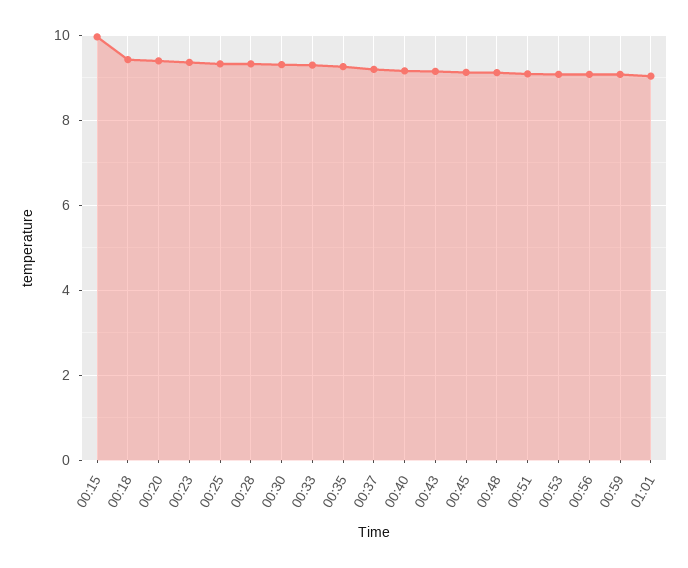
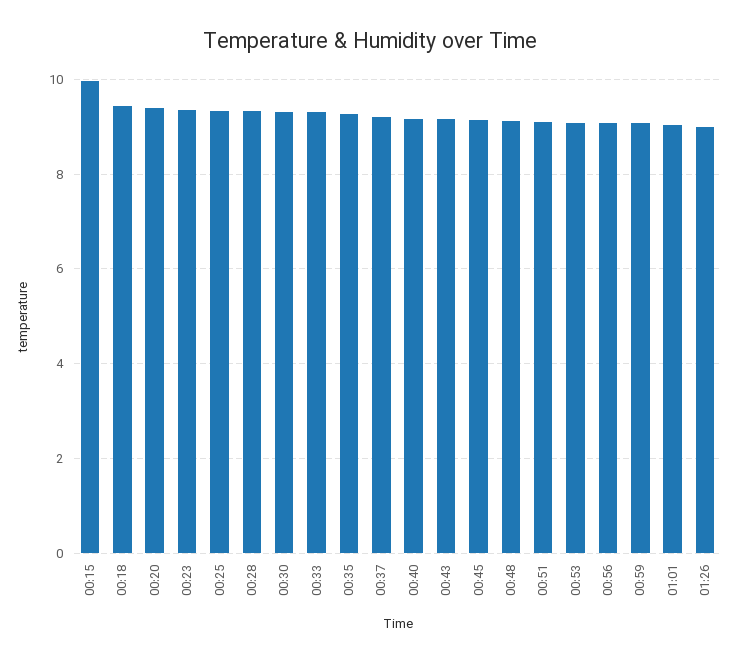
  {
    "00:15": 10,
    "00:18": 9.4,
    "00:20": 9.4,
    "00:23": 9.4,
    "00:25": 9.4,
    "00:28": 9.4,
    "00:30": 9.4,
    "00:33": 9.4,
    "00:35": 9.2,
    "00:37": 9.2,
    "00:40": 9.2,
    "00:43": 9.2,
    "00:45": 9.2,
    "00:48": 9.2,
    "00:51": 9,
    "00:53": 9,
    "00:56": 9,
    "00:59": 9,
-   "01:01": 9
+   "01:01": 9,
+   "01:26": 9
  }

